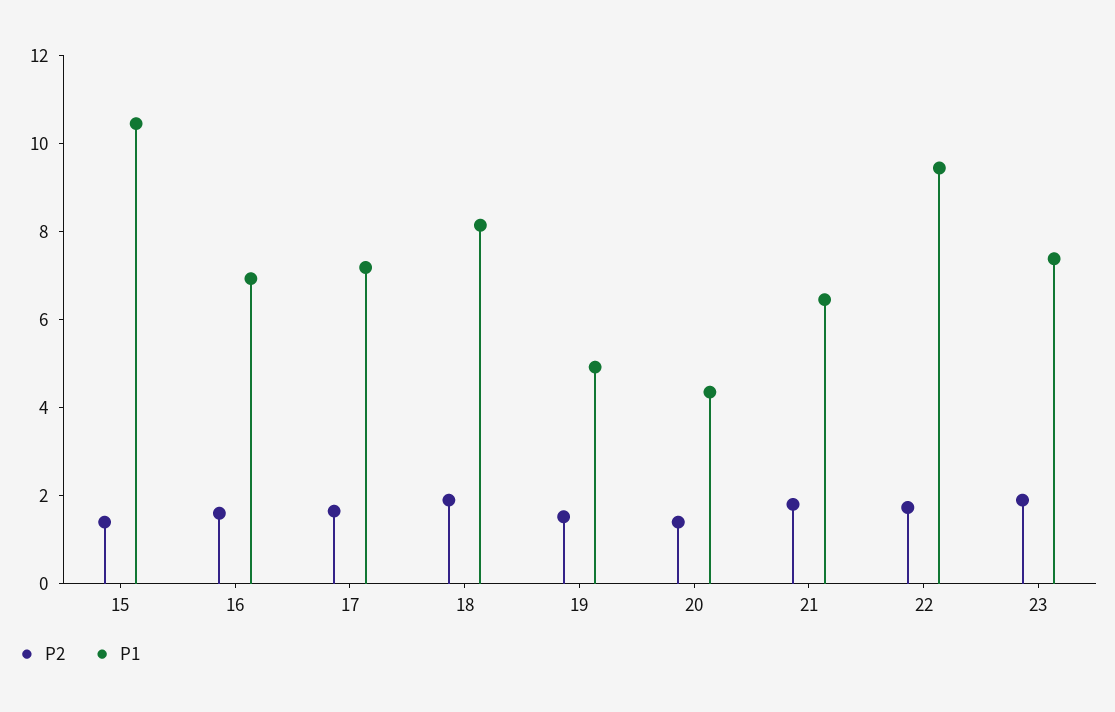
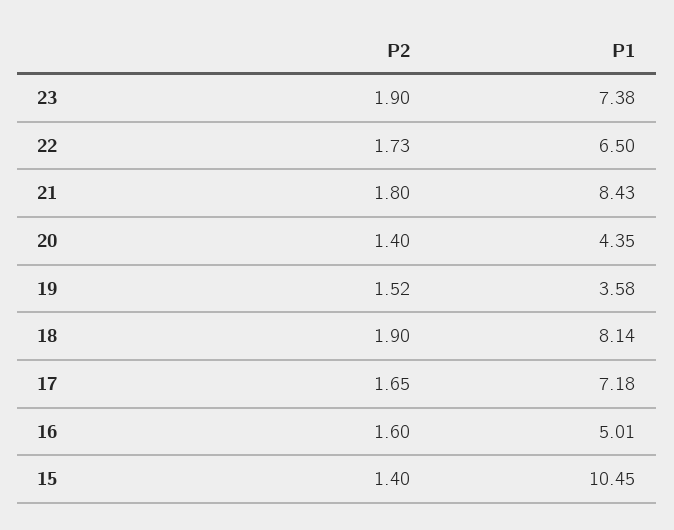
  {
    "P2": {
      "15": 1.4,
      "16": 1.6,
      "17": 1.65,
      "18": 1.9,
      "19": 1.52,
      "20": 1.4,
      "21": 1.8,
      "22": 1.73,
      "23": 1.9
    },
    "P1": {
      "15": 10.45,
-     "16": 7,
+     "16": 5.01,
      "17": 7.18,
      "18": 8.14,
-     "19": 5,
+     "19": 3.58,
      "20": 4.35,
-     "21": 6.5,
+     "21": 8.43,
-     "22": 9.5,
+     "22": 6.5,
      "23": 7.38
    }
  }

